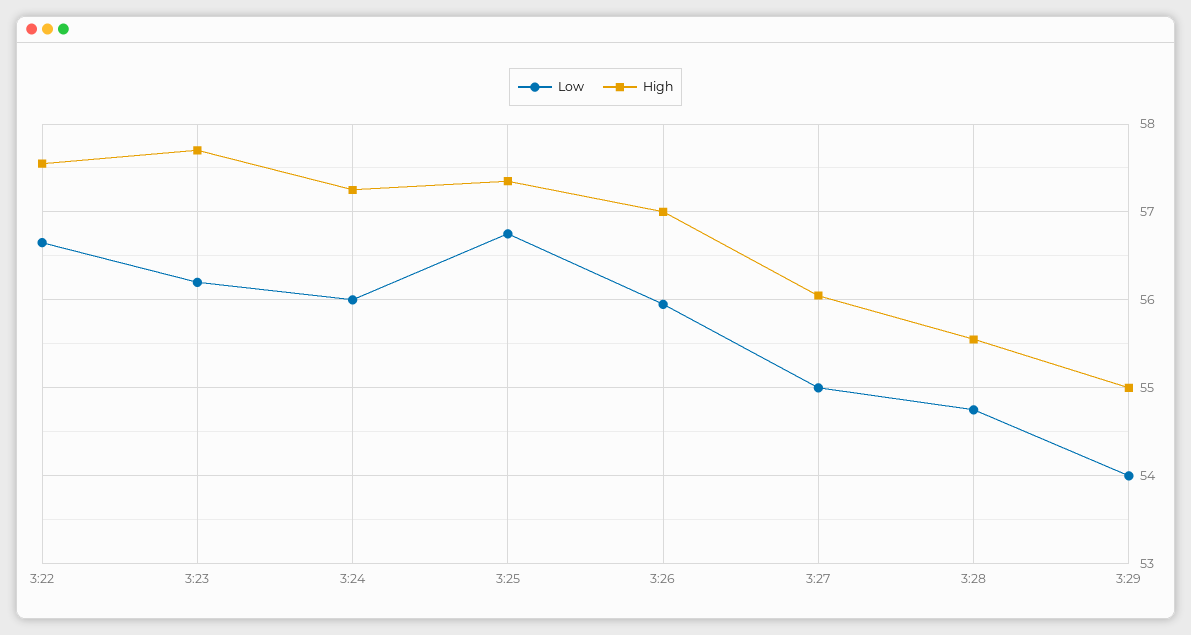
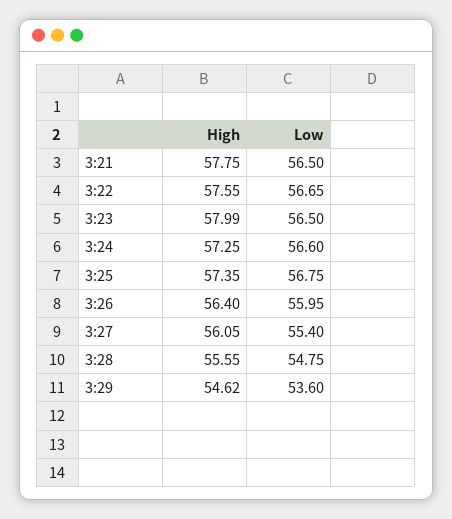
  {
    "Low": {
      "3:22": 56.65,
-     "3:23": 56.2,
+     "3:23": 56.5,
-     "3:24": 56,
+     "3:24": 56.6,
      "3:25": 56.75,
      "3:26": 55.95,
-     "3:27": 55,
+     "3:27": 55.4,
      "3:28": 54.75,
-     "3:29": 54
+     "3:29": 53.6,
+     "3:21": 56.5
    },
    "High": {
      "3:22": 57.55,
-     "3:23": 57.7,
+     "3:23": 57.99,
      "3:24": 57.25,
      "3:25": 57.35,
-     "3:26": 57,
+     "3:26": 56.4,
      "3:27": 56.05,
      "3:28": 55.55,
-     "3:29": 55
+     "3:29": 54.62,
+     "3:21": 57.75
    }
  }

